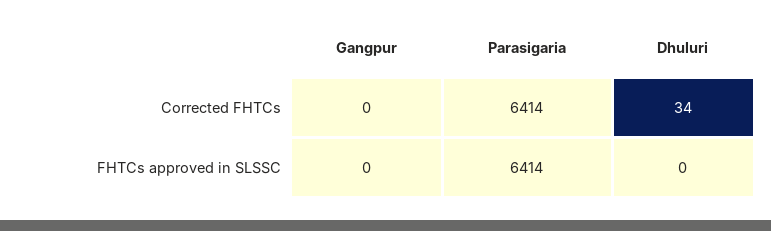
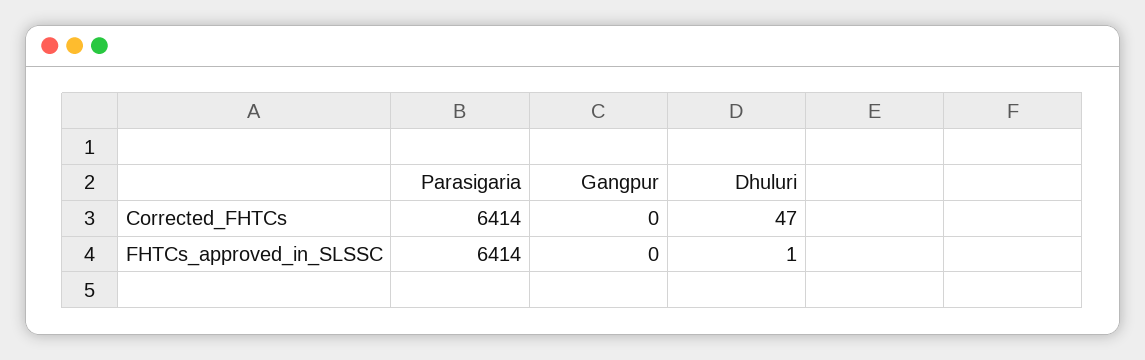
  {
    "Gangpur": {
      "Corrected FHTCs": 0,
      "FHTCs approved in SLSSC": 0
    },
    "Parasigaria": {
      "Corrected FHTCs": 6414,
      "FHTCs approved in SLSSC": 6414
    },
    "Dhuluri": {
-     "Corrected FHTCs": 34,
+     "Corrected FHTCs": 47,
-     "FHTCs approved in SLSSC": 0
+     "FHTCs approved in SLSSC": 1
    }
  }

